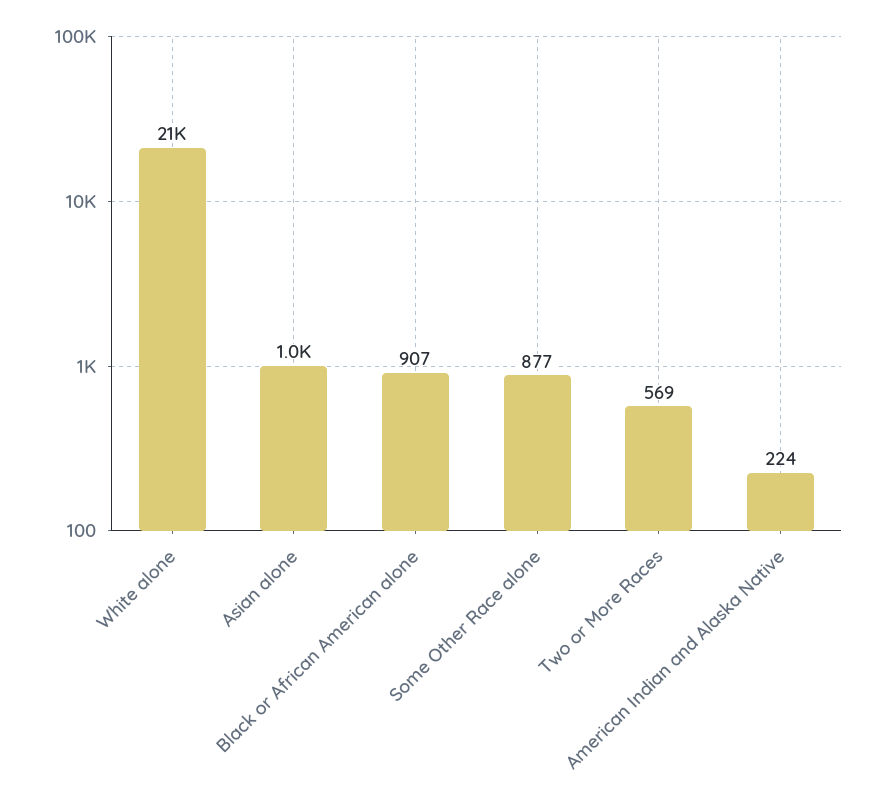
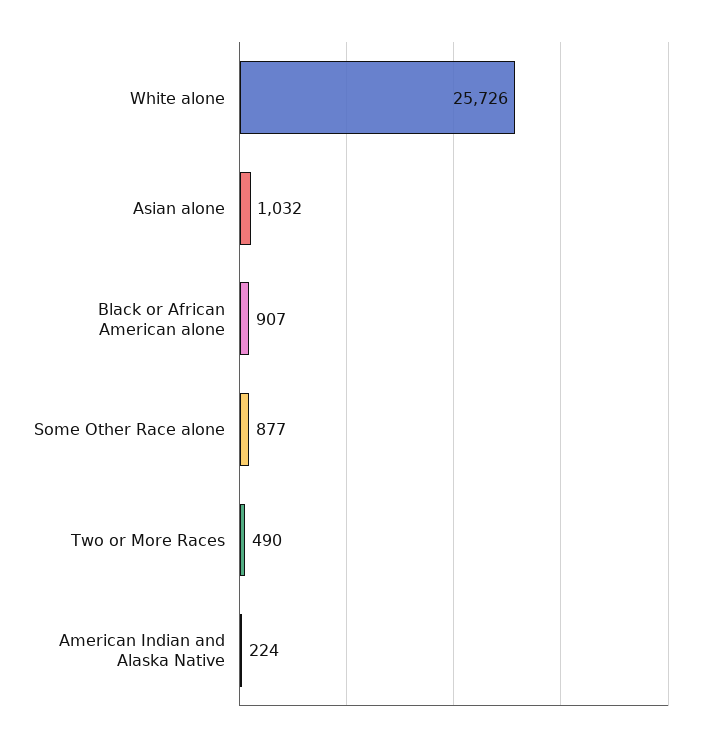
  {
-   "White alone": 21000,
+   "White alone": 25726,
    "Asian alone": 1032,
    "Black or African American alone": 907,
    "Some Other Race alone": 877,
-   "Two or More Races": 569,
+   "Two or More Races": 490,
    "American Indian and Alaska Native": 224
  }

